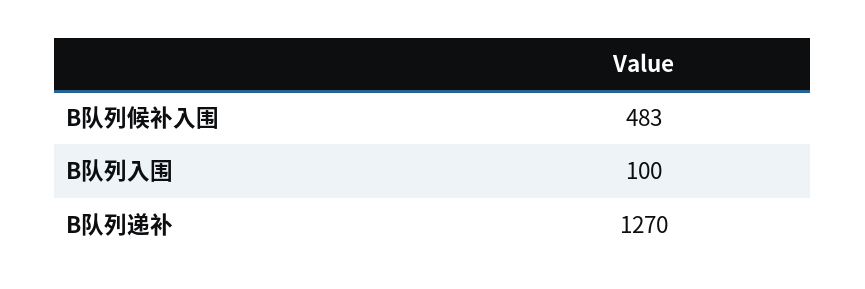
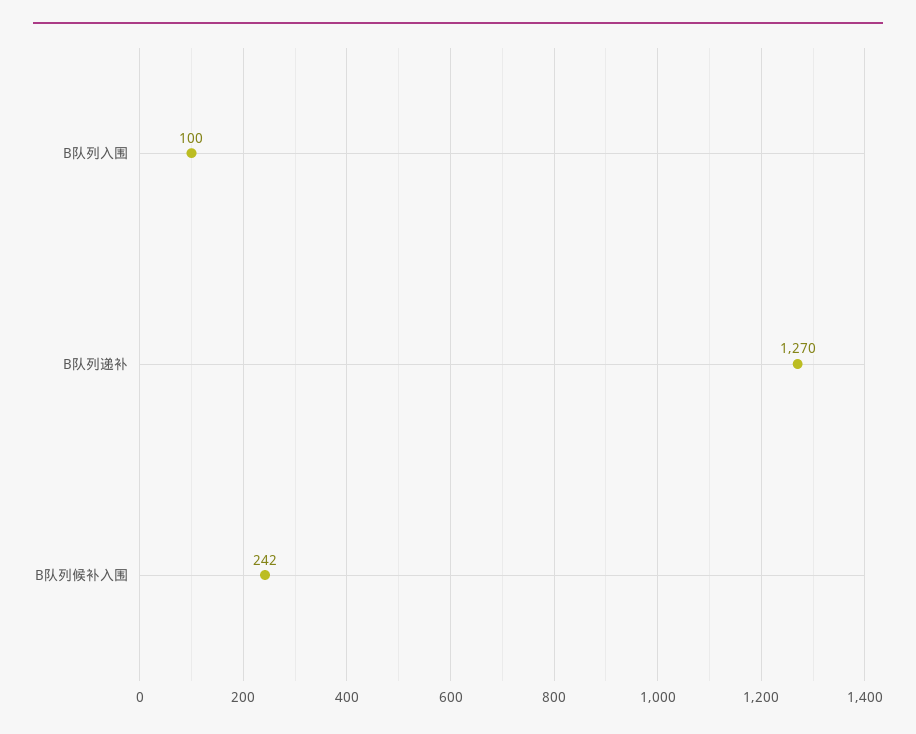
  {
-   "B队列候补入围": 483,
+   "B队列候补入围": 242,
    "B队列入围": 100,
    "B队列递补": 1270
  }

